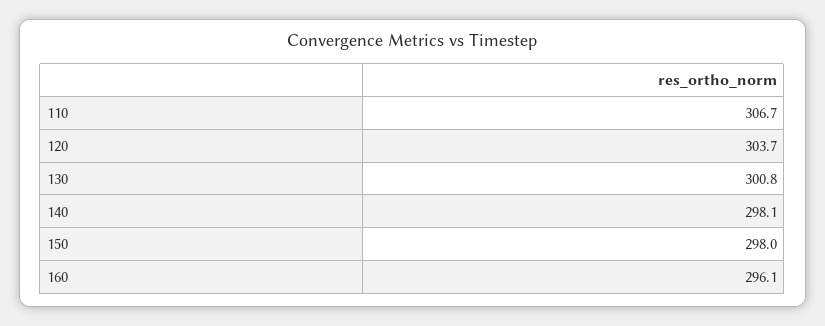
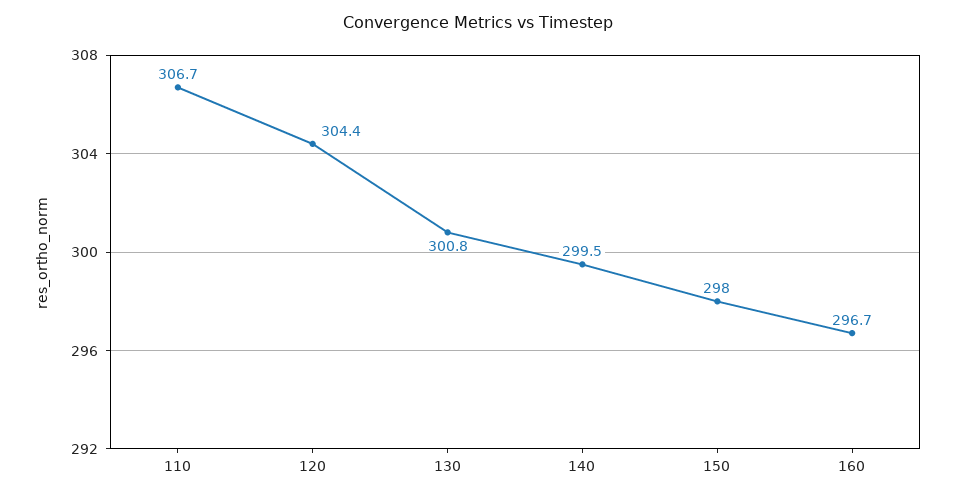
  {
    "110": 306.7,
-   "120": 303.7,
+   "120": 304.4,
    "130": 300.8,
-   "140": 298.1,
+   "140": 299.5,
    "150": 298,
-   "160": 296.1
+   "160": 296.7
  }

